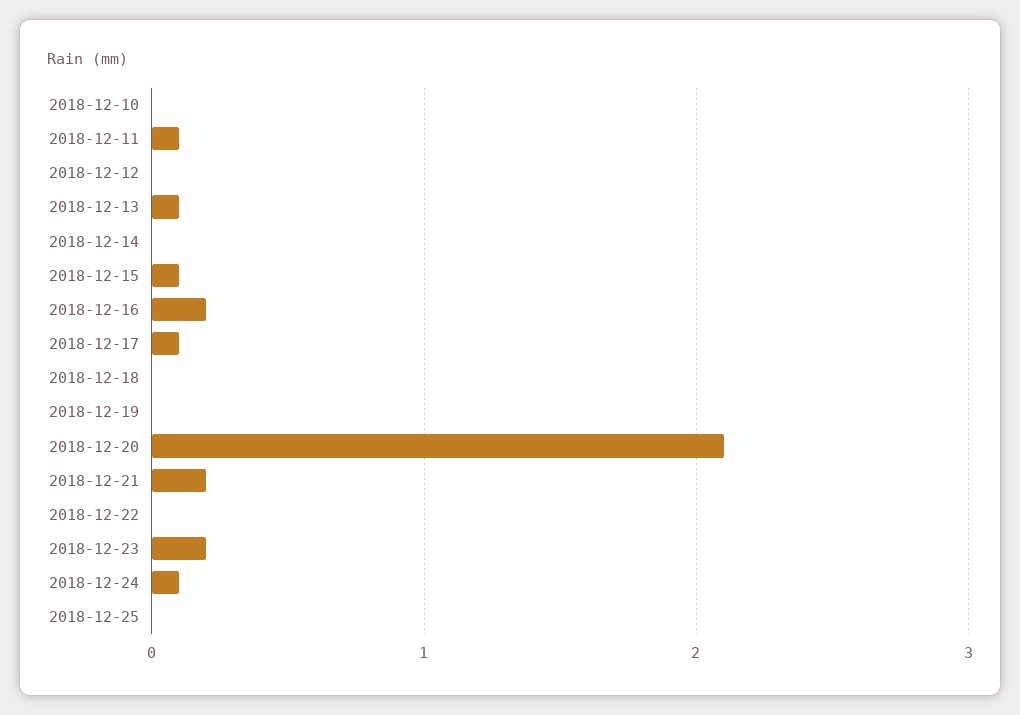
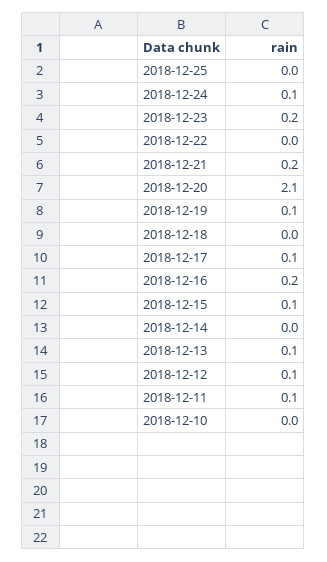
  {
    "2018-12-10": 0,
    "2018-12-11": 0.1,
-   "2018-12-12": 0,
+   "2018-12-12": 0.1,
    "2018-12-13": 0.1,
    "2018-12-14": 0,
    "2018-12-15": 0.1,
    "2018-12-16": 0.2,
    "2018-12-17": 0.1,
    "2018-12-18": 0,
-   "2018-12-19": 0,
+   "2018-12-19": 0.1,
    "2018-12-20": 2.1,
    "2018-12-21": 0.2,
    "2018-12-22": 0,
    "2018-12-23": 0.2,
    "2018-12-24": 0.1,
    "2018-12-25": 0
  }

